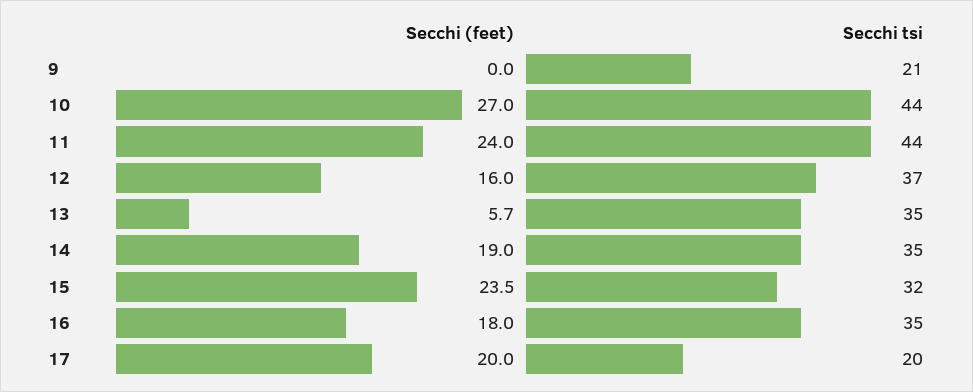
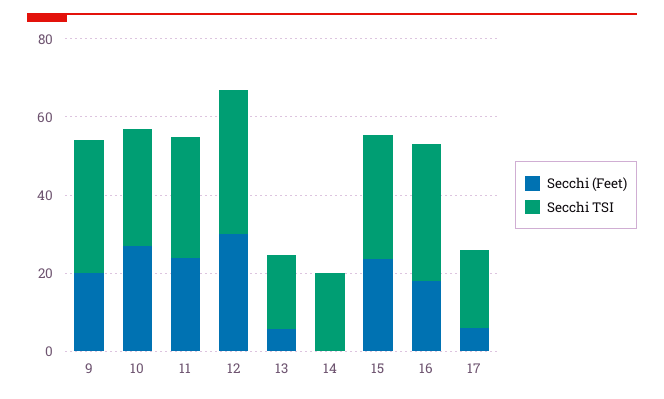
  {
    "Secchi (feet)": {
-     "9": 0,
+     "9": 20,
      "10": 27,
      "11": 24,
-     "12": 16,
+     "12": 30,
      "13": 5.7,
-     "14": 19,
+     "14": 0,
      "15": 23.5,
      "16": 18,
-     "17": 20
+     "17": 5
    },
    "Secchi tsi": {
-     "9": 21,
+     "9": 35,
-     "10": 44,
+     "10": 30,
-     "11": 44,
+     "11": 30,
      "12": 37,
-     "13": 35,
+     "13": 20,
-     "14": 35,
+     "14": 20,
      "15": 32,
      "16": 35,
      "17": 20
    }
  }

